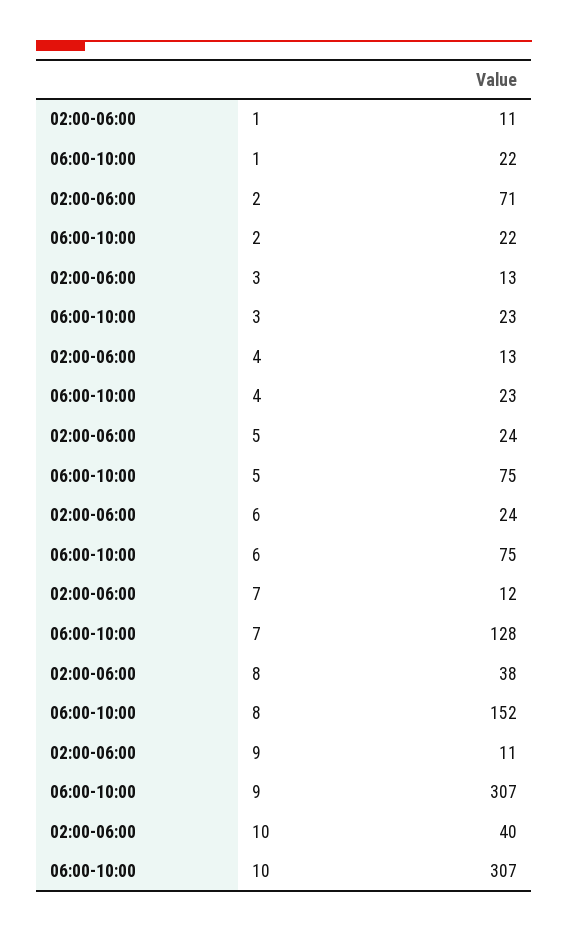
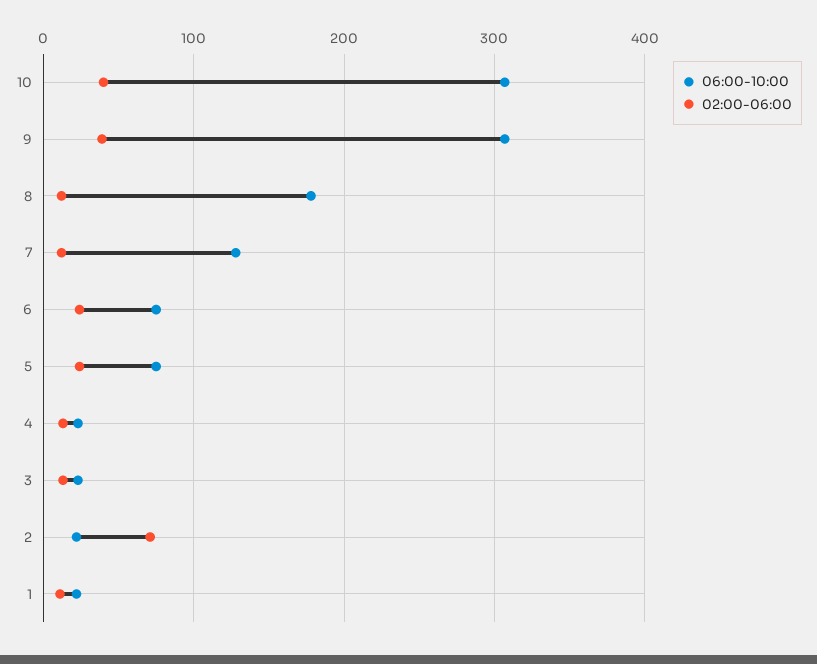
  {
    "02:00-06:00": {
      "1": 11,
      "2": 71,
      "3": 13,
      "4": 13,
      "5": 24,
      "6": 24,
      "7": 12,
-     "8": 38,
+     "8": 10,
-     "9": 11,
+     "9": 40,
      "10": 40
    },
    "06:00-10:00": {
      "1": 22,
      "2": 22,
      "3": 23,
      "4": 23,
      "5": 75,
      "6": 75,
      "7": 128,
-     "8": 152,
+     "8": 180,
      "9": 307,
      "10": 307
    }
  }

